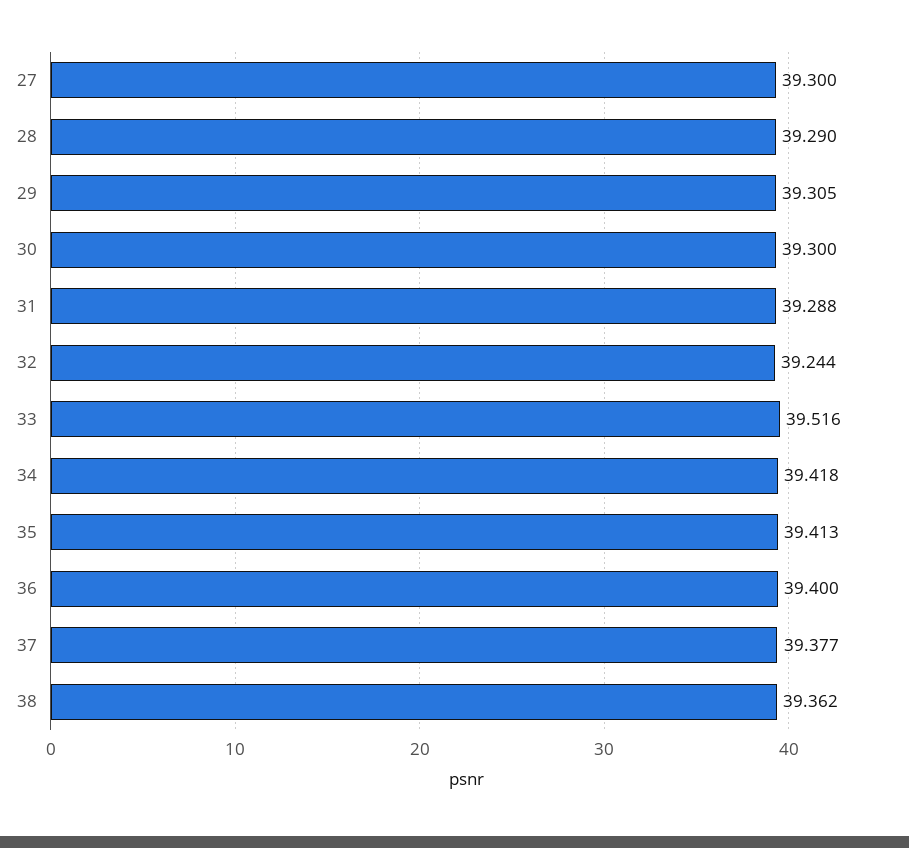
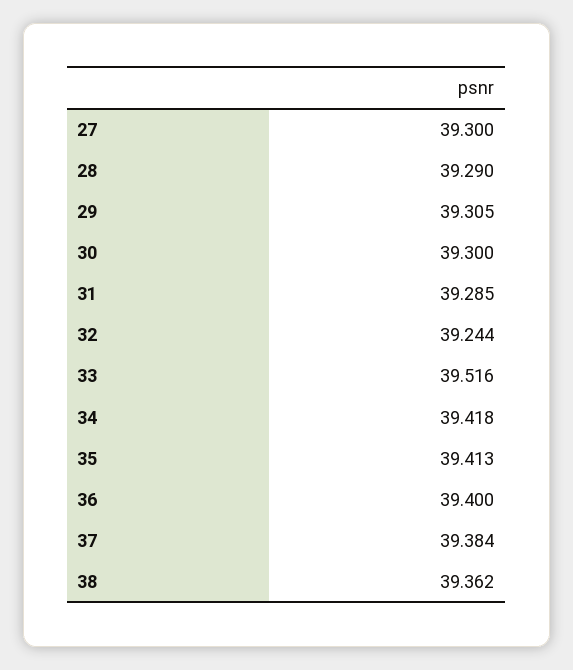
  {
    "27": 39.3,
    "28": 39.29,
    "29": 39.305,
    "30": 39.3,
-   "31": 39.288,
+   "31": 39.285,
    "32": 39.244,
    "33": 39.516,
    "34": 39.418,
    "35": 39.413,
    "36": 39.4,
-   "37": 39.377,
+   "37": 39.384,
    "38": 39.362
  }

